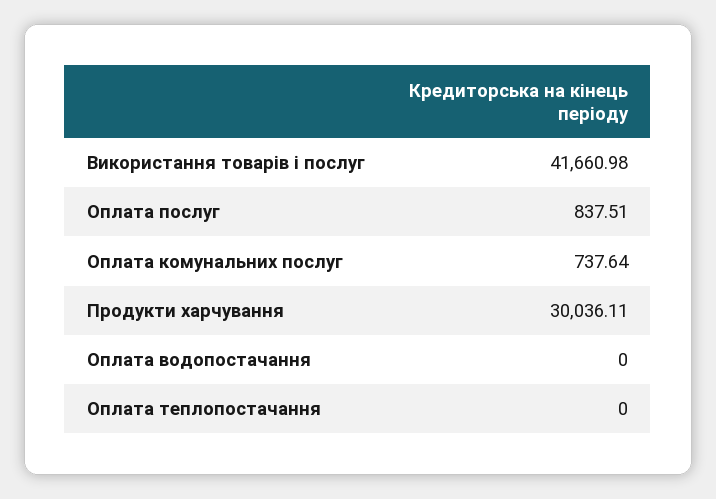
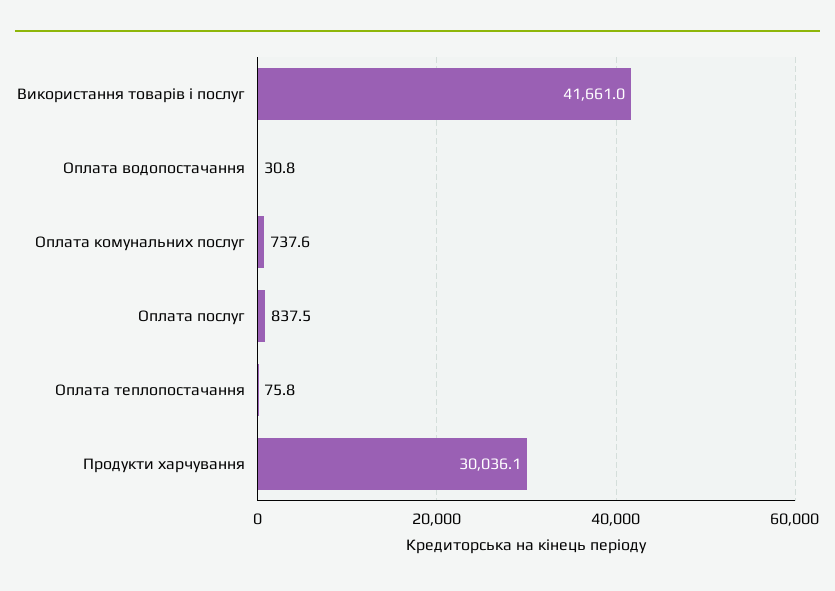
  {
    "Використання товарів і послуг": 41660.98,
    "Оплата послуг": 837.51,
    "Оплата комунальних послуг": 737.64,
    "Продукти харчування": 30036.11,
-   "Оплата водопостачання": 0,
+   "Оплата водопостачання": 30.8,
-   "Оплата теплопостачання": 0
+   "Оплата теплопостачання": 75.8
  }

